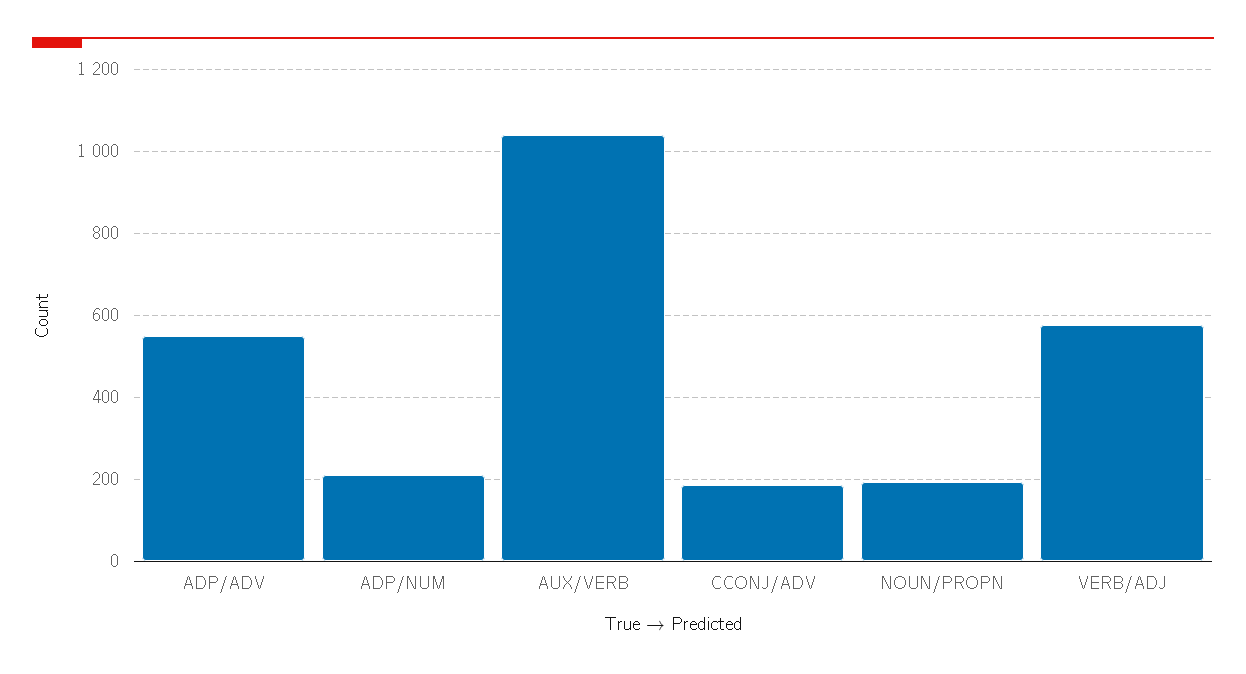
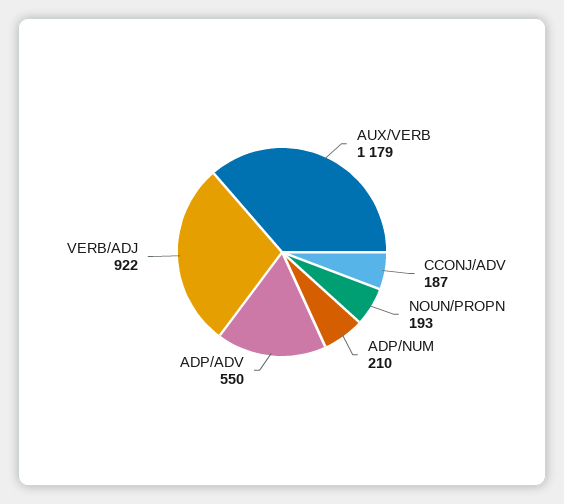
  {
    "ADP/ADV": 550,
    "ADP/NUM": 210,
-   "AUX/VERB": 1040,
+   "AUX/VERB": 1179,
    "CCONJ/ADV": 187,
    "NOUN/PROPN": 193,
-   "VERB/ADJ": 580
+   "VERB/ADJ": 922
  }

